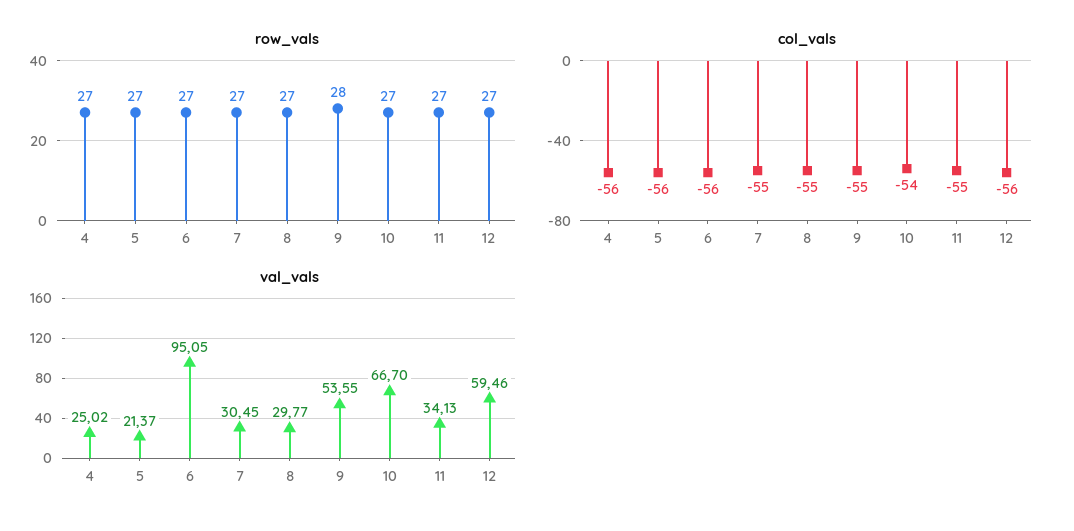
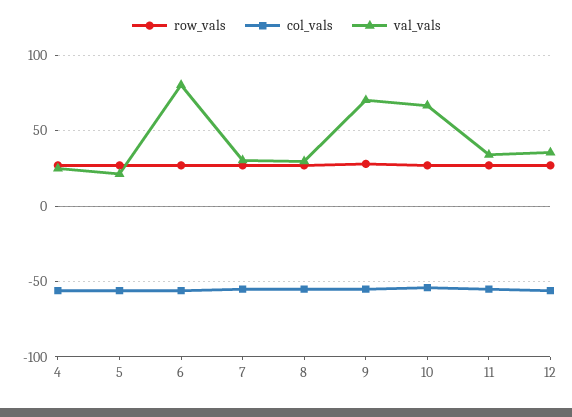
  {
    "row_vals": {
      "4": 27,
      "5": 27,
      "6": 27,
      "7": 27,
      "8": 27,
      "9": 28,
      "10": 27,
      "11": 27,
      "12": 27
    },
    "col_vals": {
      "4": -56,
      "5": -56,
      "6": -56,
      "7": -55,
      "8": -55,
      "9": -55,
      "10": -54,
      "11": -55,
      "12": -56
    },
    "val_vals": {
      "4": 25.02,
      "5": 21.37,
-     "6": 95.05,
+     "6": 80,
      "7": 30.45,
      "8": 29.77,
-     "9": 53.55,
+     "9": 70,
      "10": 66.7,
      "11": 34.13,
-     "12": 59.46
+     "12": 35
    }
  }

